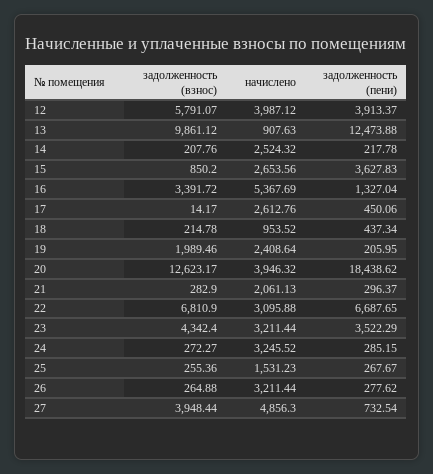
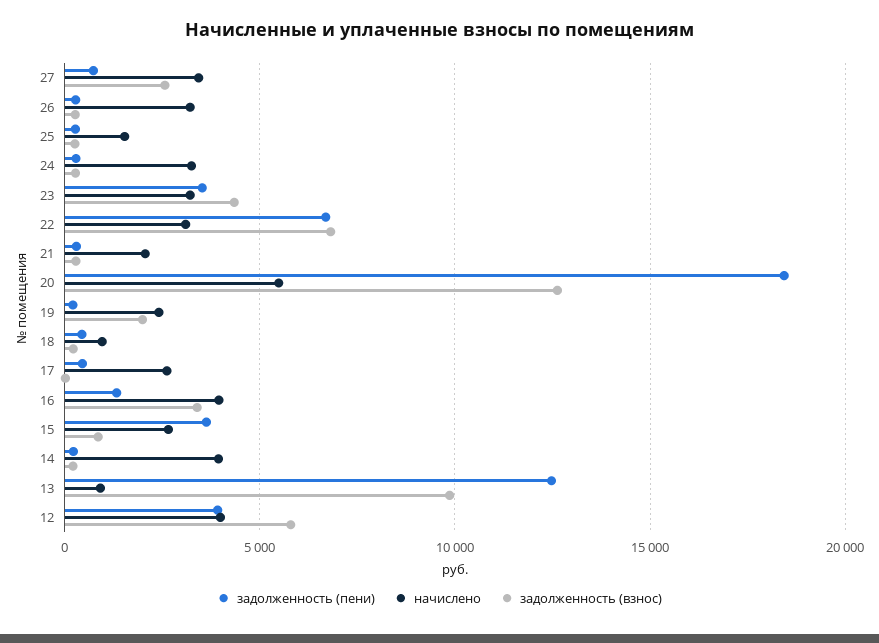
  {
    "задолженность (взнос)": {
      "12": 5791.07,
      "13": 9861.12,
      "14": 207.76,
      "15": 850.2,
      "16": 3391.72,
      "17": 14.17,
      "18": 214.78,
      "19": 1989.46,
      "20": 12623.17,
      "21": 282.9,
      "22": 6810.9,
      "23": 4342.4,
      "24": 272.27,
      "25": 255.36,
      "26": 264.88,
-     "27": 3948.44
+     "27": 2500
    },
    "начислено": {
      "12": 3987.12,
      "13": 907.63,
-     "14": 2524.32,
+     "14": 4000,
      "15": 2653.56,
-     "16": 5367.69,
+     "16": 4000,
      "17": 2612.76,
      "18": 953.52,
      "19": 2408.64,
-     "20": 3946.32,
+     "20": 5500,
      "21": 2061.13,
      "22": 3095.88,
      "23": 3211.44,
      "24": 3245.52,
      "25": 1531.23,
      "26": 3211.44,
-     "27": 4856.3
+     "27": 3500
    },
    "задолженность (пени)": {
      "12": 3913.37,
      "13": 12473.88,
      "14": 217.78,
      "15": 3627.83,
      "16": 1327.04,
      "17": 450.06,
      "18": 437.34,
      "19": 205.95,
      "20": 18438.62,
      "21": 296.37,
      "22": 6687.65,
      "23": 3522.29,
      "24": 285.15,
      "25": 267.67,
      "26": 277.62,
      "27": 732.54
    }
  }

